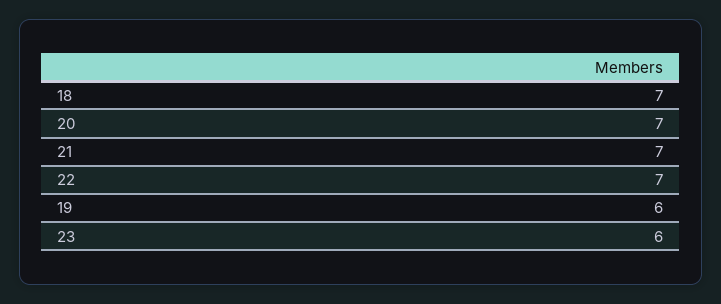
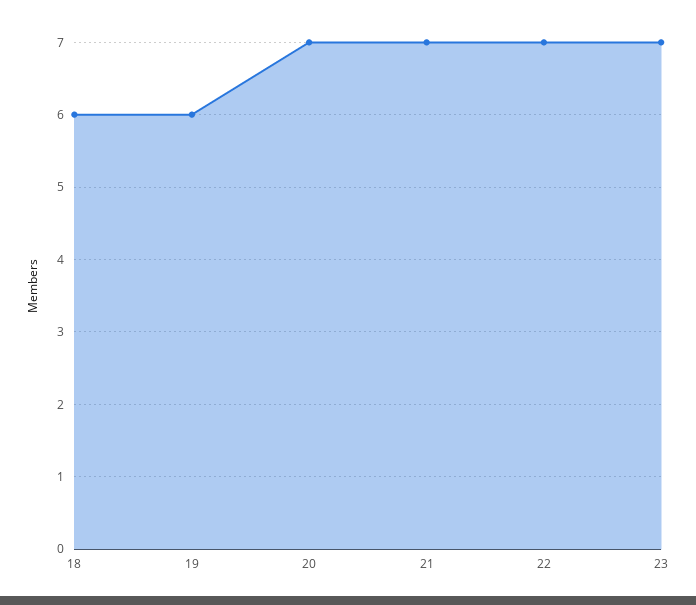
  {
-   "18": 7,
+   "18": 6,
    "20": 7,
    "21": 7,
    "22": 7,
    "19": 6,
-   "23": 6
+   "23": 7
  }

